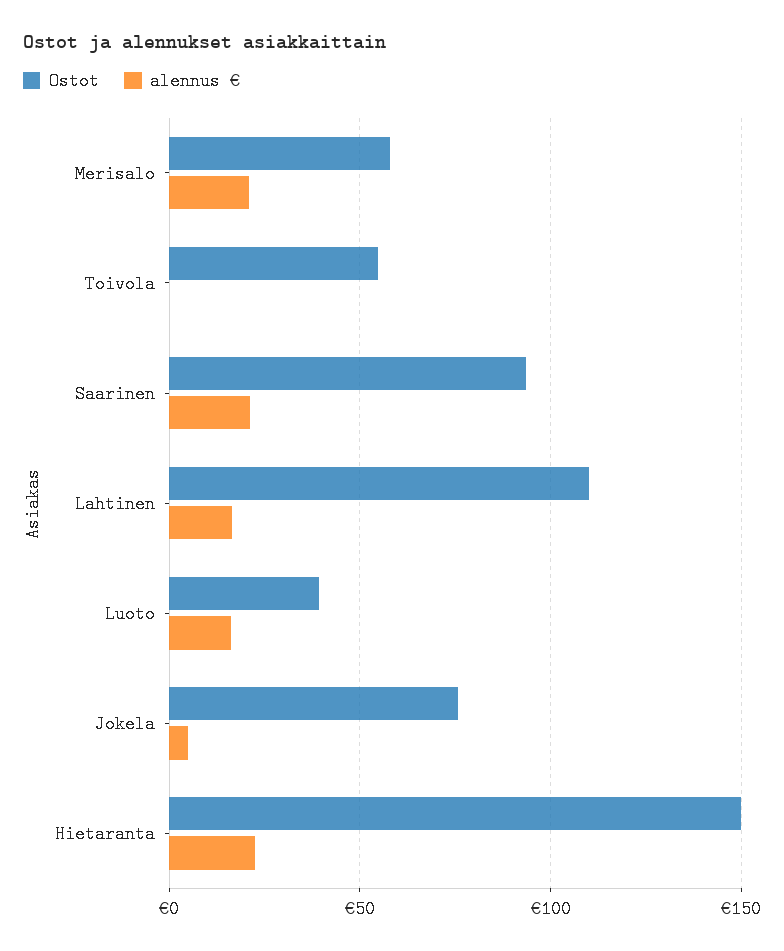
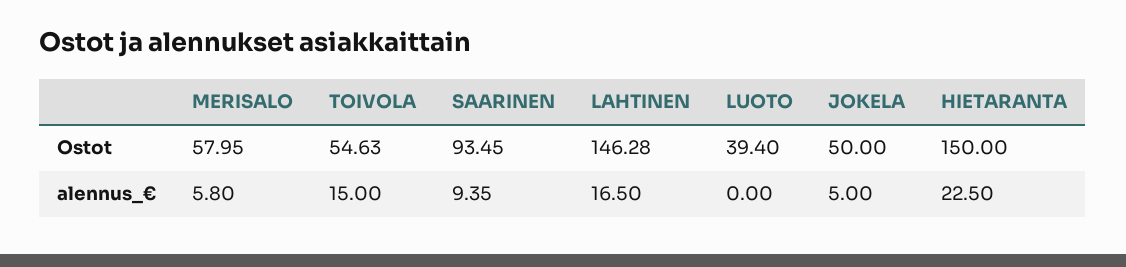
  {
    "Ostot": {
      "Merisalo": 57.95,
      "Toivola": 54.63,
      "Saarinen": 93.45,
-     "Lahtinen": 110,
+     "Lahtinen": 146.28,
      "Luoto": 39.4,
-     "Jokela": 75,
+     "Jokela": 50,
      "Hietaranta": 150
    },
    "alennus €": {
-     "Merisalo": 20,
+     "Merisalo": 5.8,
-     "Toivola": 0,
+     "Toivola": 15,
-     "Saarinen": 20,
+     "Saarinen": 9.35,
      "Lahtinen": 16.5,
-     "Luoto": 15,
+     "Luoto": 0,
      "Jokela": 5,
      "Hietaranta": 22.5
    }
  }

